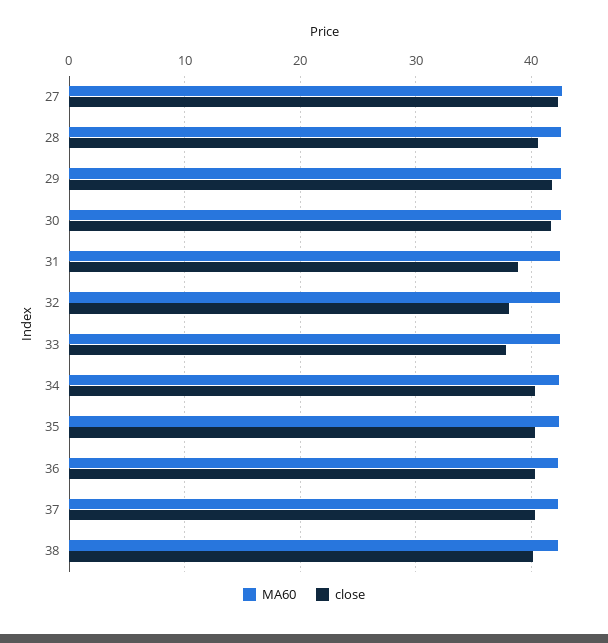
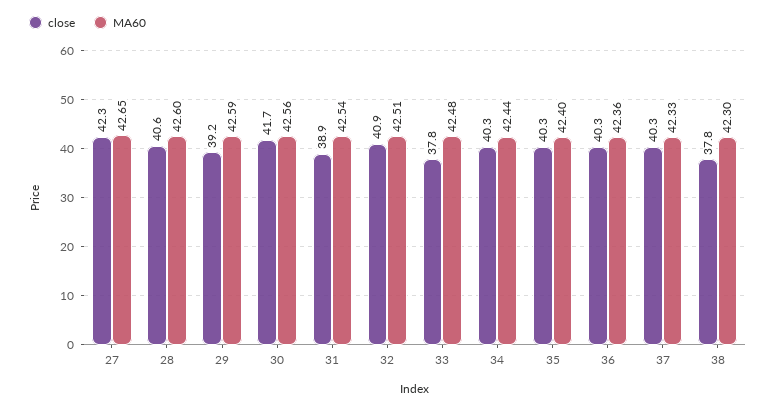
  {
    "MA60": {
      "27": 42.65,
      "28": 42.6,
      "29": 42.59,
      "30": 42.56,
      "31": 42.54,
      "32": 42.51,
      "33": 42.48,
      "34": 42.44,
      "35": 42.4,
      "36": 42.36,
      "37": 42.33,
      "38": 42.3
    },
    "close": {
      "27": 42.3,
      "28": 40.6,
-     "29": 42,
+     "29": 39.2,
      "30": 41.7,
      "31": 38.9,
-     "32": 38,
+     "32": 40.9,
      "33": 37.8,
      "34": 40.3,
      "35": 40.3,
      "36": 40.3,
      "37": 40.3,
-     "38": 40
+     "38": 37.8
    }
  }

